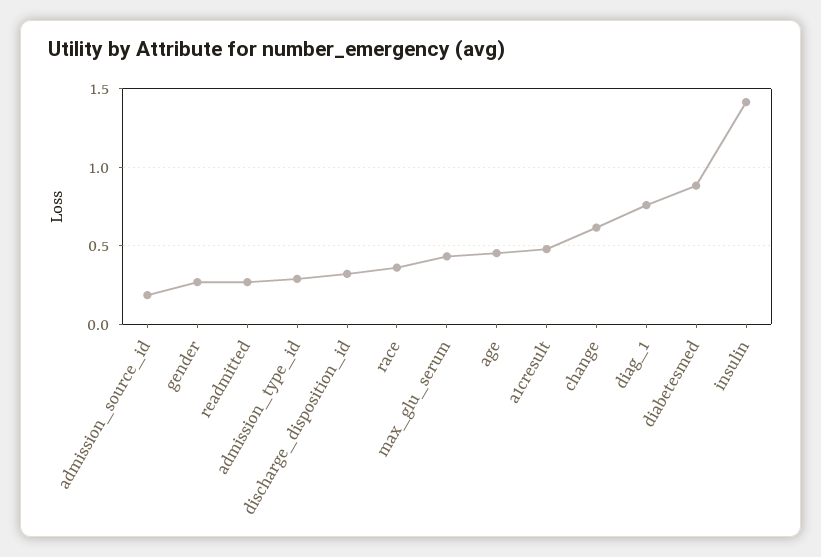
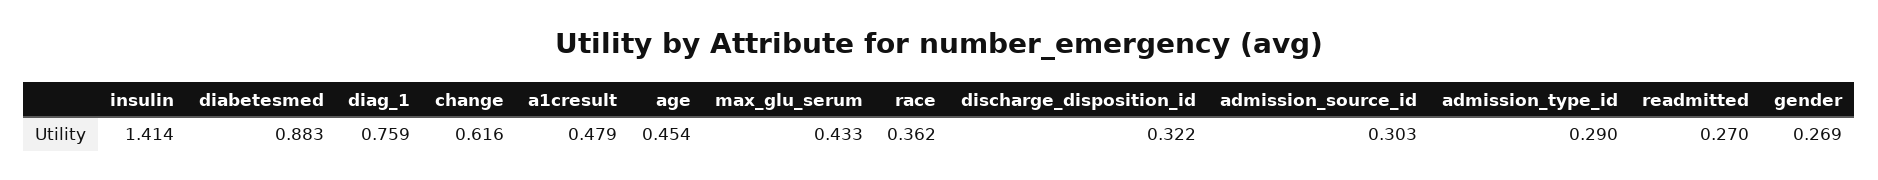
  {
-   "admission_source_id": 0.2,
+   "admission_source_id": 0.303,
    "gender": 0.269,
    "readmitted": 0.27,
    "admission_type_id": 0.29,
    "discharge_disposition_id": 0.322,
    "race": 0.362,
    "max_glu_serum": 0.433,
    "age": 0.454,
    "a1cresult": 0.479,
    "change": 0.616,
    "diag_1": 0.759,
    "diabetesmed": 0.883,
    "insulin": 1.414
  }

